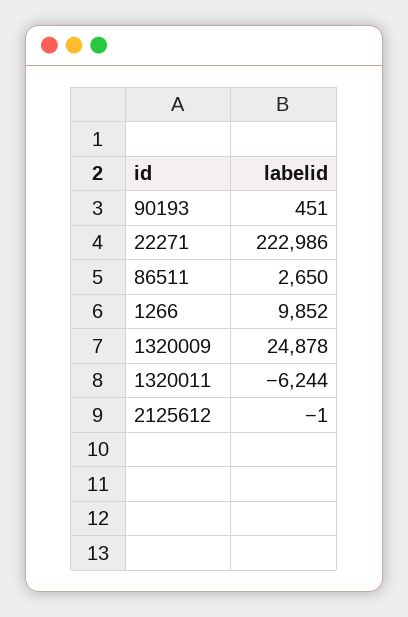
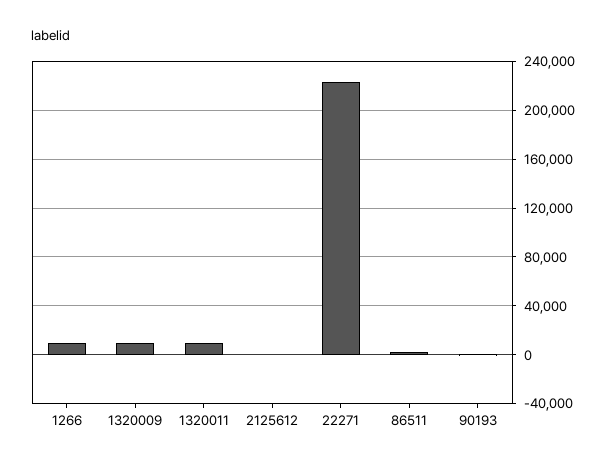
  {
    "90193": 451,
    "22271": 222986,
    "86511": 2650,
    "1266": 9852,
-   "1320009": 24878,
+   "1320009": 10000,
-   "1320011": -6244,
+   "1320011": 10000,
    "2125612": -1
  }

